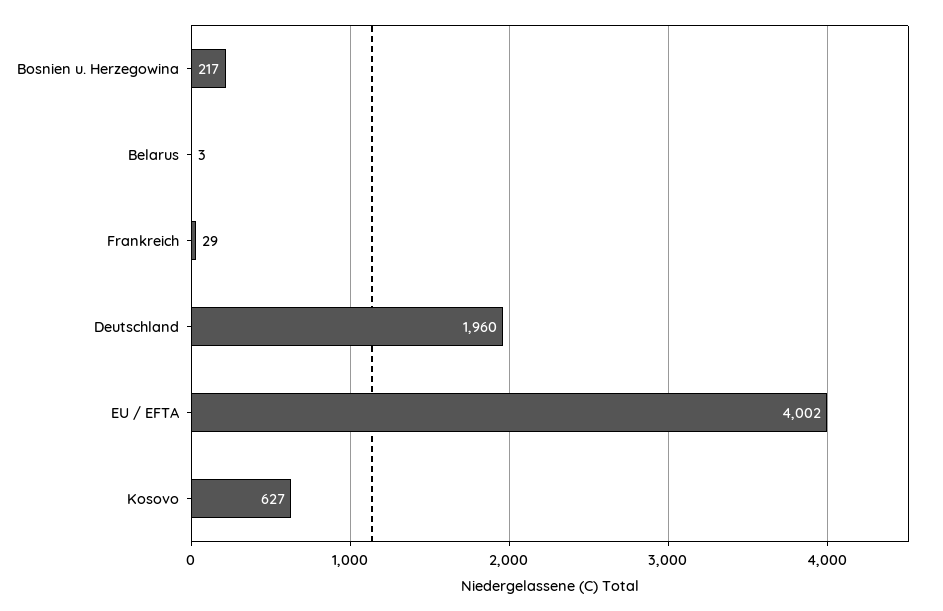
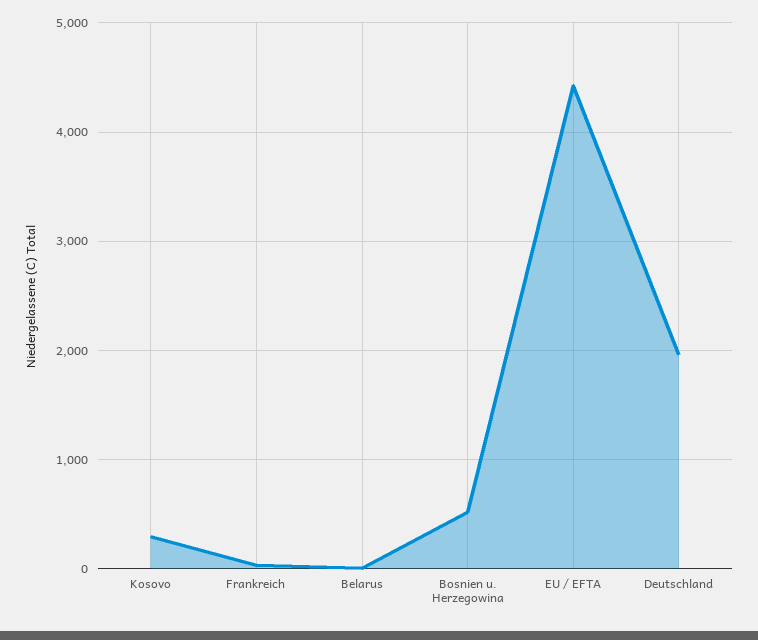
  {
-   "Bosnien u. Herzegowina": 217,
+   "Bosnien u. Herzegowina": 500,
    "Belarus": 3,
    "Frankreich": 29,
    "Deutschland": 1960,
-   "EU / EFTA": 4002,
+   "EU / EFTA": 4400,
-   "Kosovo": 627
+   "Kosovo": 300
  }

